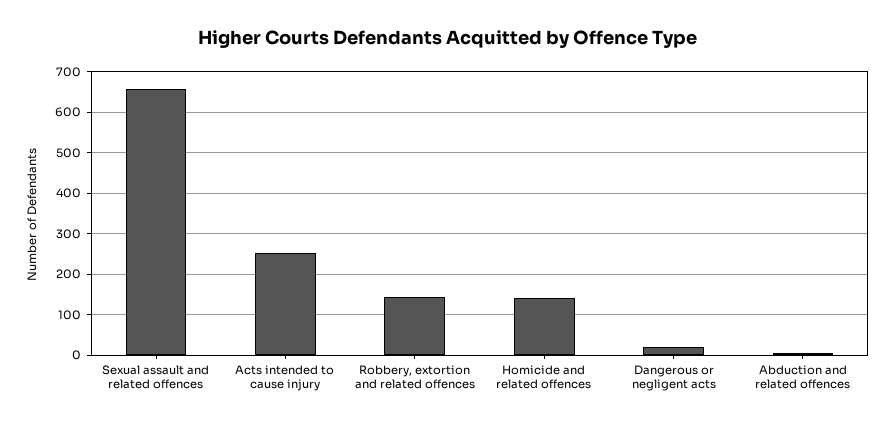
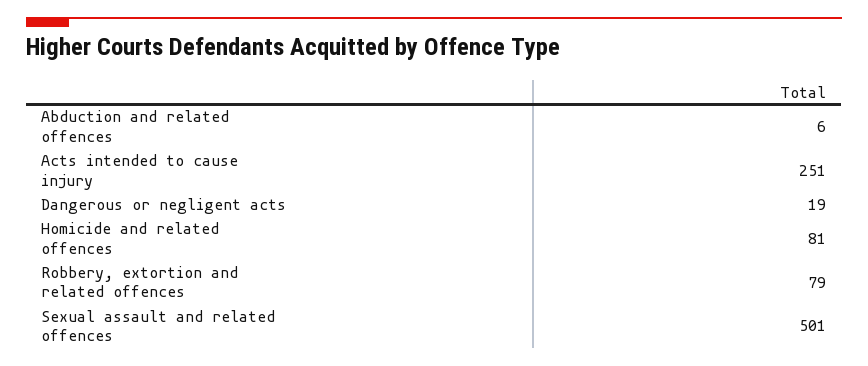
  {
-   "Sexual assault and related offences": 660,
+   "Sexual assault and related offences": 501,
    "Acts intended to cause injury": 251,
-   "Robbery, extortion and related offences": 140,
+   "Robbery, extortion and related offences": 79,
-   "Homicide and related offences": 140,
+   "Homicide and related offences": 81,
    "Dangerous or negligent acts": 19,
    "Abduction and related offences": 6
  }

